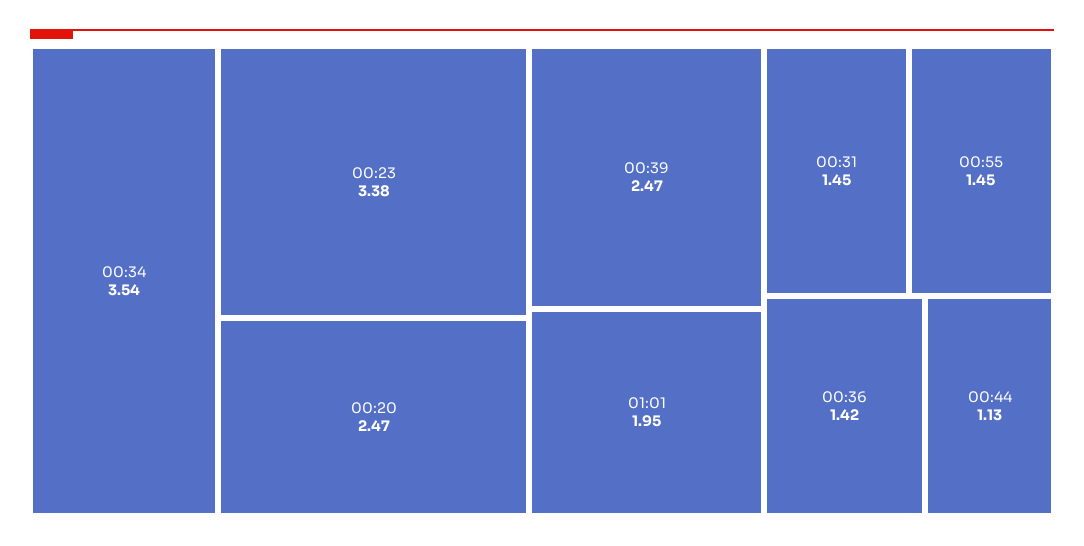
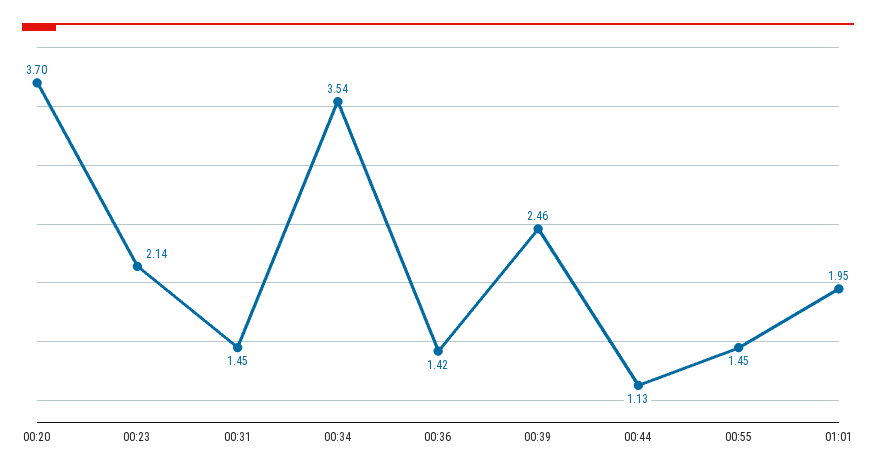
  {
    "00:34": 3.54,
-   "00:23": 3.38,
+   "00:23": 2.14,
-   "00:20": 2.47,
+   "00:20": 3.7,
-   "00:39": 2.47,
+   "00:39": 2.46,
    "01:01": 1.95,
    "00:31": 1.45,
    "00:55": 1.45,
    "00:36": 1.42,
    "00:44": 1.13
  }

